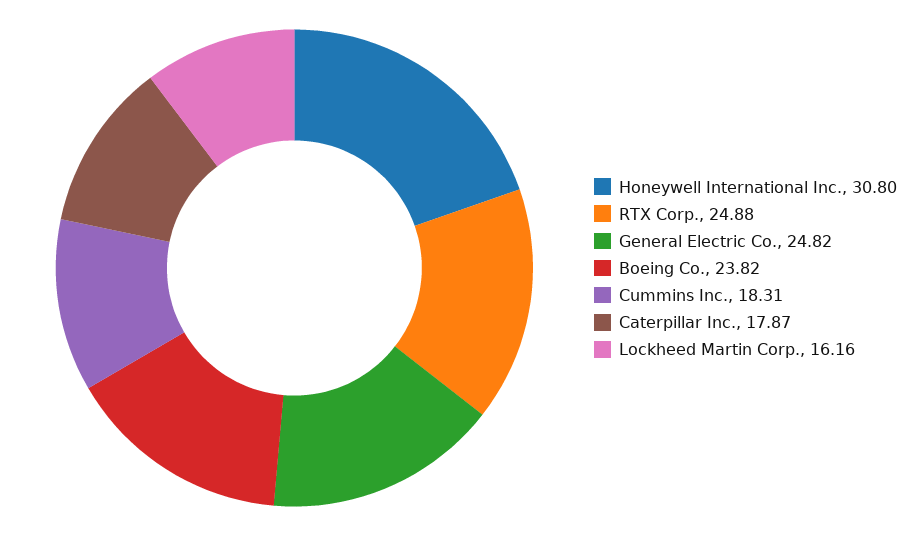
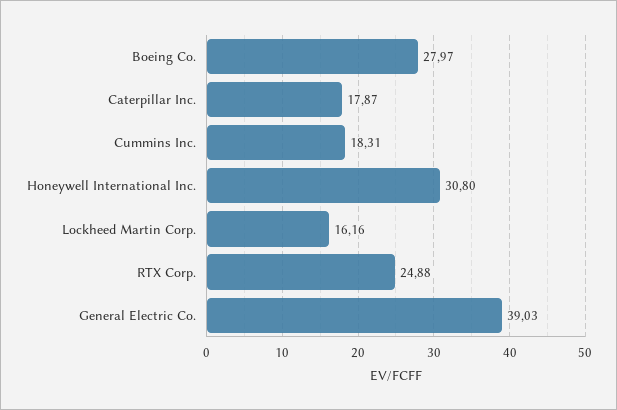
  {
    "Honeywell International Inc.": 30.8,
    "RTX Corp.": 24.88,
-   "General Electric Co.": 24.82,
+   "General Electric Co.": 39.03,
-   "Boeing Co.": 23.82,
+   "Boeing Co.": 27.97,
    "Cummins Inc.": 18.31,
    "Caterpillar Inc.": 17.87,
    "Lockheed Martin Corp.": 16.16
  }

